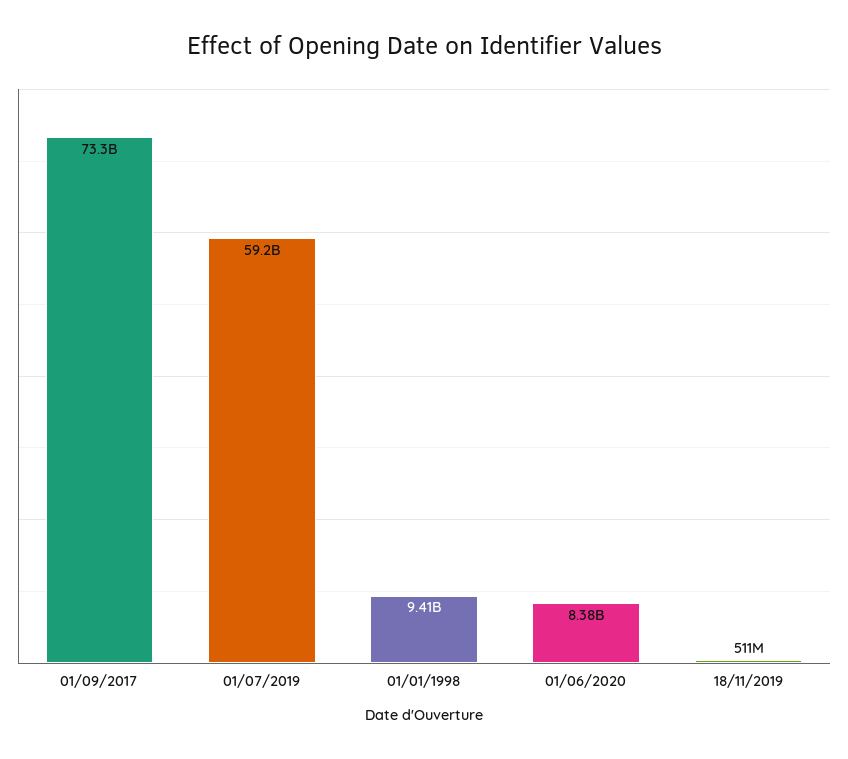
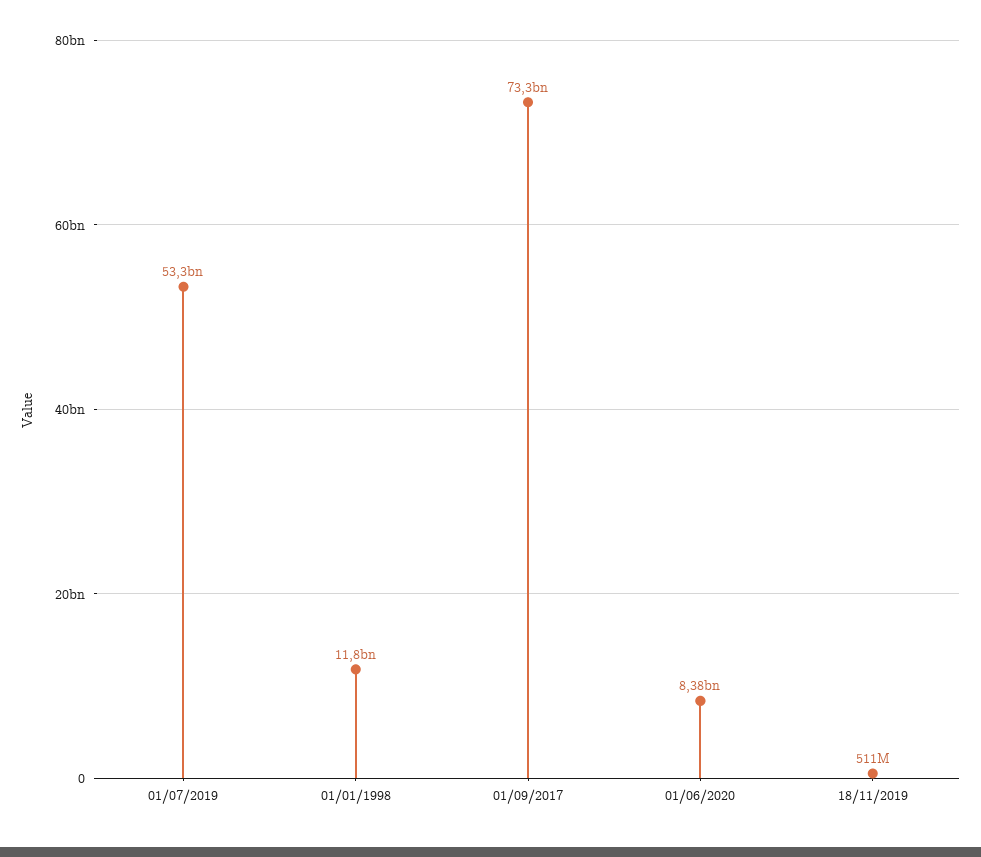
  {
    "01/09/2017": 73300000000,
-   "01/07/2019": 59200000000,
+   "01/07/2019": 53300000000,
-   "01/01/1998": 9410000000,
+   "01/01/1998": 11800000000,
    "01/06/2020": 8380000000,
    "18/11/2019": 511000000
  }

